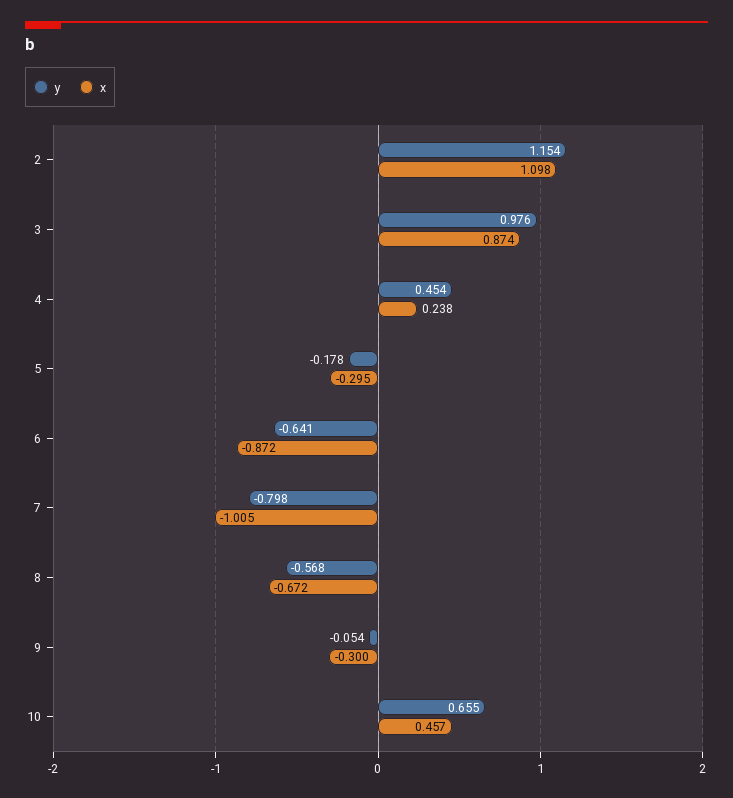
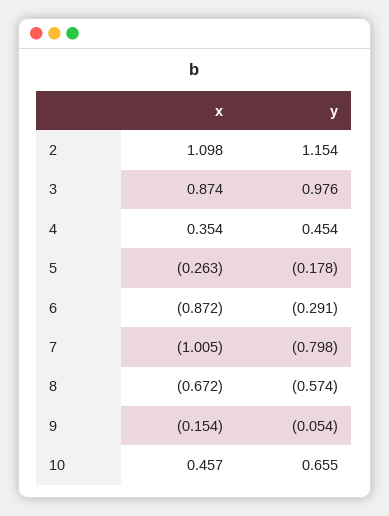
  {
    "y": {
      "2": 1.154,
      "3": 0.976,
      "4": 0.454,
      "5": -0.178,
-     "6": -0.641,
+     "6": -0.291,
      "7": -0.798,
-     "8": -0.568,
+     "8": -0.574,
      "9": -0.054,
      "10": 0.655
    },
    "x": {
      "2": 1.098,
      "3": 0.874,
-     "4": 0.238,
+     "4": 0.354,
-     "5": -0.295,
+     "5": -0.263,
      "6": -0.872,
      "7": -1.005,
      "8": -0.672,
-     "9": -0.3,
+     "9": -0.154,
      "10": 0.457
    }
  }

